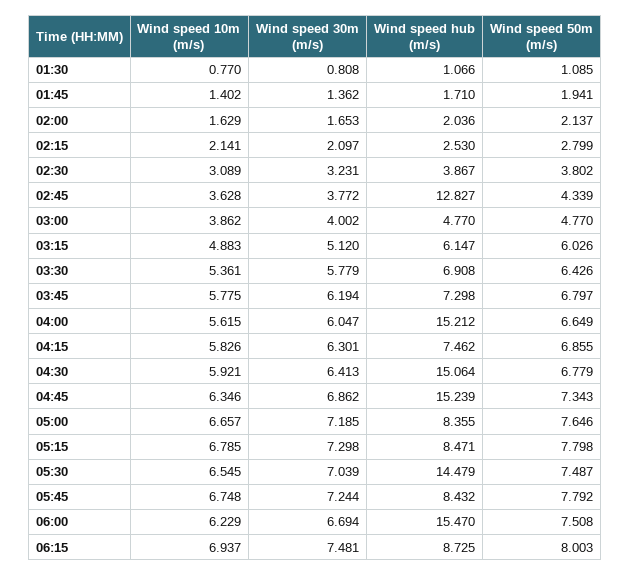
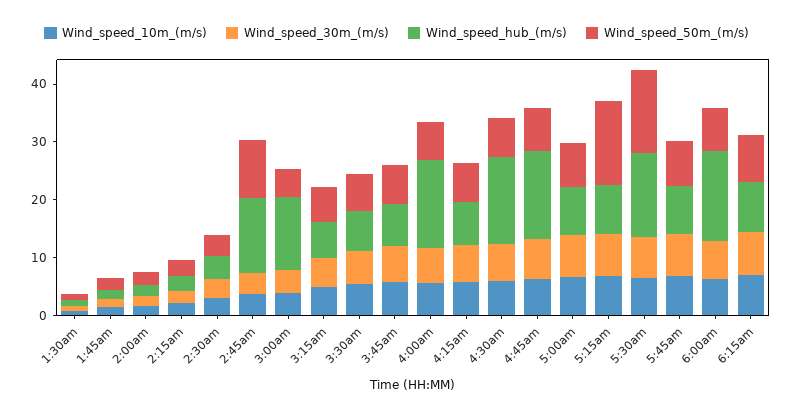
  {
    "Wind speed 10m (m/s)": {
      "01:30": 0.77,
      "01:45": 1.402,
      "02:00": 1.629,
      "02:15": 2.141,
      "02:30": 3.089,
      "02:45": 3.628,
      "03:00": 3.862,
      "03:15": 4.883,
      "03:30": 5.361,
      "03:45": 5.775,
      "04:00": 5.615,
      "04:15": 5.826,
      "04:30": 5.921,
      "04:45": 6.346,
      "05:00": 6.657,
      "05:15": 6.785,
      "05:30": 6.545,
      "05:45": 6.748,
      "06:00": 6.229,
      "06:15": 6.937
    },
    "Wind speed 30m (m/s)": {
      "01:30": 0.808,
      "01:45": 1.362,
      "02:00": 1.653,
      "02:15": 2.097,
      "02:30": 3.231,
      "02:45": 3.772,
      "03:00": 4.002,
      "03:15": 5.12,
      "03:30": 5.779,
      "03:45": 6.194,
      "04:00": 6.047,
      "04:15": 6.301,
      "04:30": 6.413,
      "04:45": 6.862,
      "05:00": 7.185,
      "05:15": 7.298,
      "05:30": 7.039,
      "05:45": 7.244,
      "06:00": 6.694,
      "06:15": 7.481
    },
    "Wind speed hub (m/s)": {
      "01:30": 1.066,
      "01:45": 1.71,
      "02:00": 2.036,
      "02:15": 2.53,
      "02:30": 3.867,
      "02:45": 12.827,
-     "03:00": 4.77,
+     "03:00": 12,
      "03:15": 6.147,
      "03:30": 6.908,
      "03:45": 7.298,
      "04:00": 15.212,
      "04:15": 7.462,
      "04:30": 15.064,
      "04:45": 15.239,
      "05:00": 8.355,
      "05:15": 8.471,
      "05:30": 14.479,
      "05:45": 8.432,
      "06:00": 15.47,
      "06:15": 8.725
    },
    "Wind speed 50m (m/s)": {
      "01:30": 1.085,
      "01:45": 1.941,
      "02:00": 2.137,
      "02:15": 2.799,
      "02:30": 3.802,
-     "02:45": 4.339,
+     "02:45": 10,
      "03:00": 4.77,
      "03:15": 6.026,
      "03:30": 6.426,
      "03:45": 6.797,
      "04:00": 6.649,
      "04:15": 6.855,
      "04:30": 6.779,
      "04:45": 7.343,
      "05:00": 7.646,
-     "05:15": 7.798,
+     "05:15": 14,
-     "05:30": 7.487,
+     "05:30": 14,
      "05:45": 7.792,
      "06:00": 7.508,
      "06:15": 8.003
    }
  }

